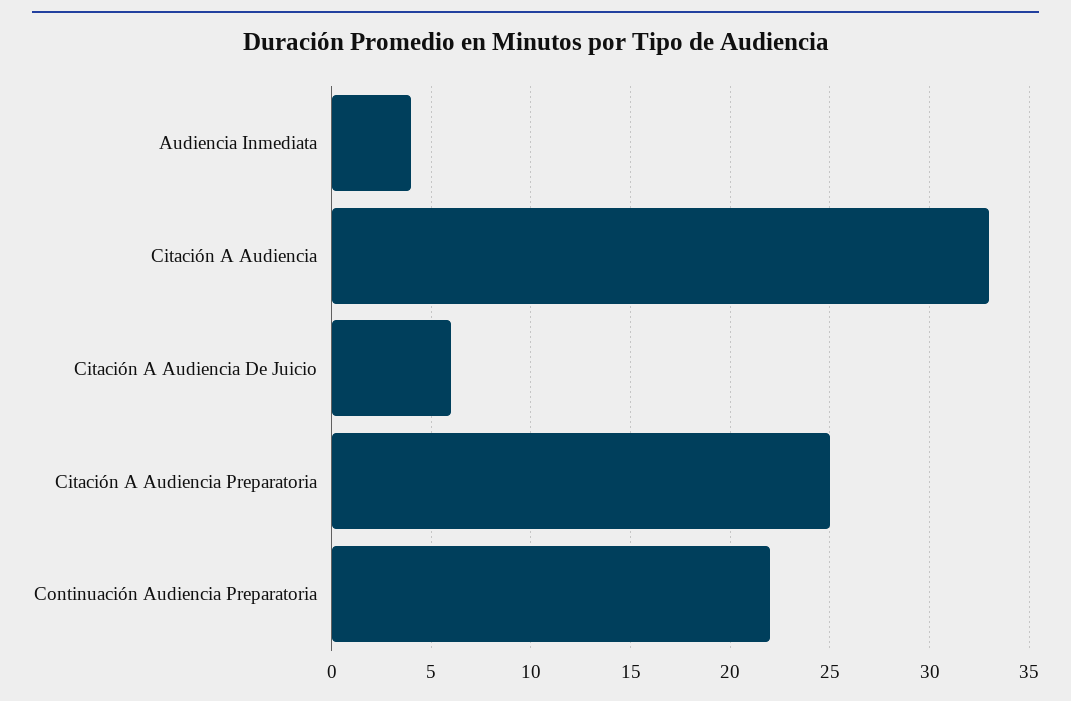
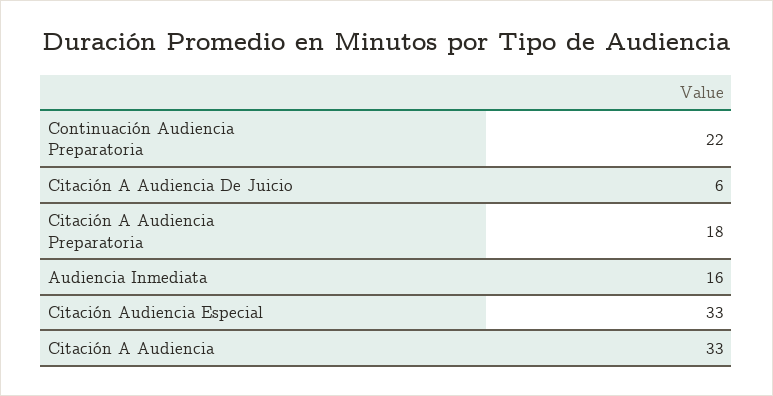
  {
-   "Audiencia Inmediata": 4,
+   "Audiencia Inmediata": 16,
    "Citación A Audiencia": 33,
    "Citación A Audiencia De Juicio": 6,
-   "Citación A Audiencia Preparatoria": 25,
+   "Citación A Audiencia Preparatoria": 18,
-   "Continuación Audiencia Preparatoria": 22
+   "Continuación Audiencia Preparatoria": 22,
+   "Citación Audiencia Especial": 33
  }

